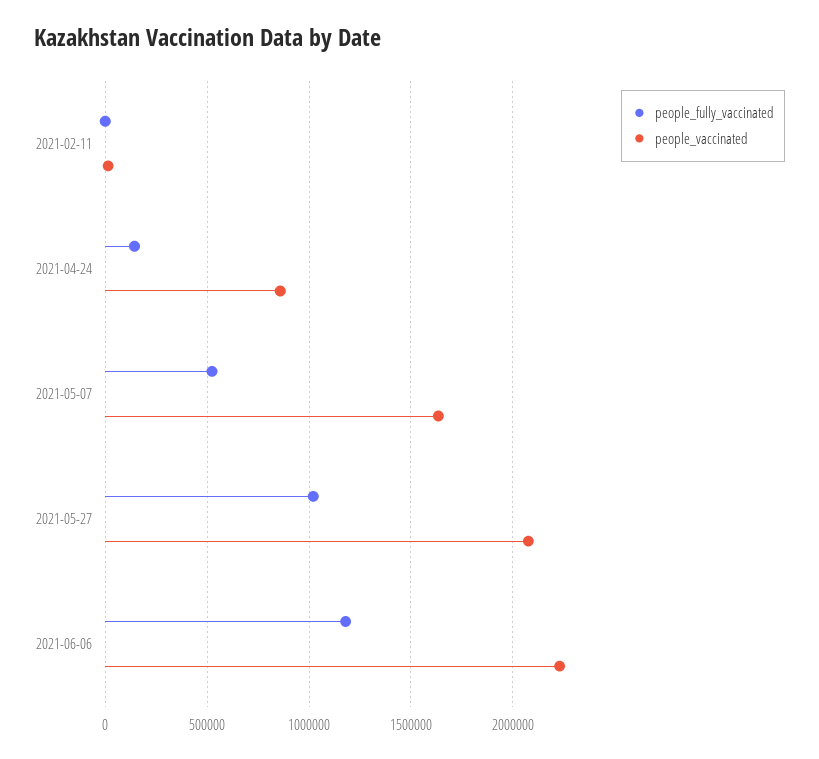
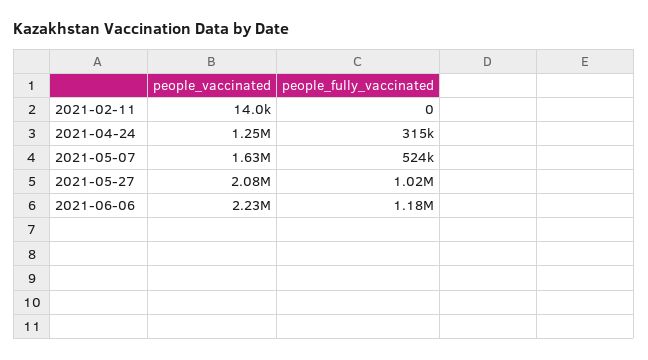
  {
    "people_fully_vaccinated": {
      "2021-02-11": 0,
-     "2021-04-24": 150000,
+     "2021-04-24": 315000,
      "2021-05-07": 524000,
      "2021-05-27": 1020000,
      "2021-06-06": 1180000
    },
    "people_vaccinated": {
      "2021-02-11": 14000,
-     "2021-04-24": 850000,
+     "2021-04-24": 1250000,
      "2021-05-07": 1630000,
      "2021-05-27": 2080000,
      "2021-06-06": 2230000
    }
  }

